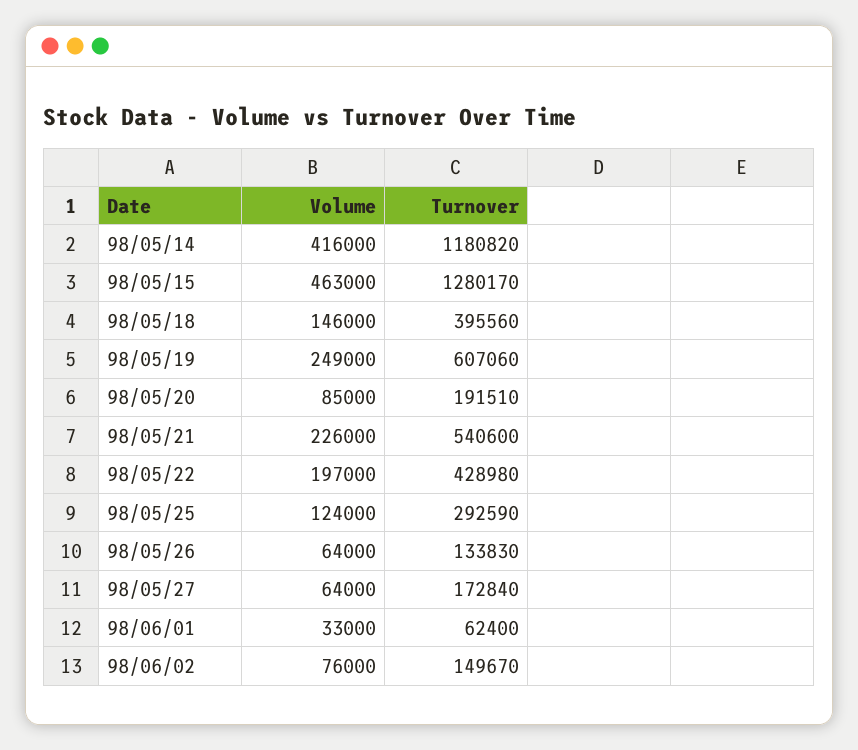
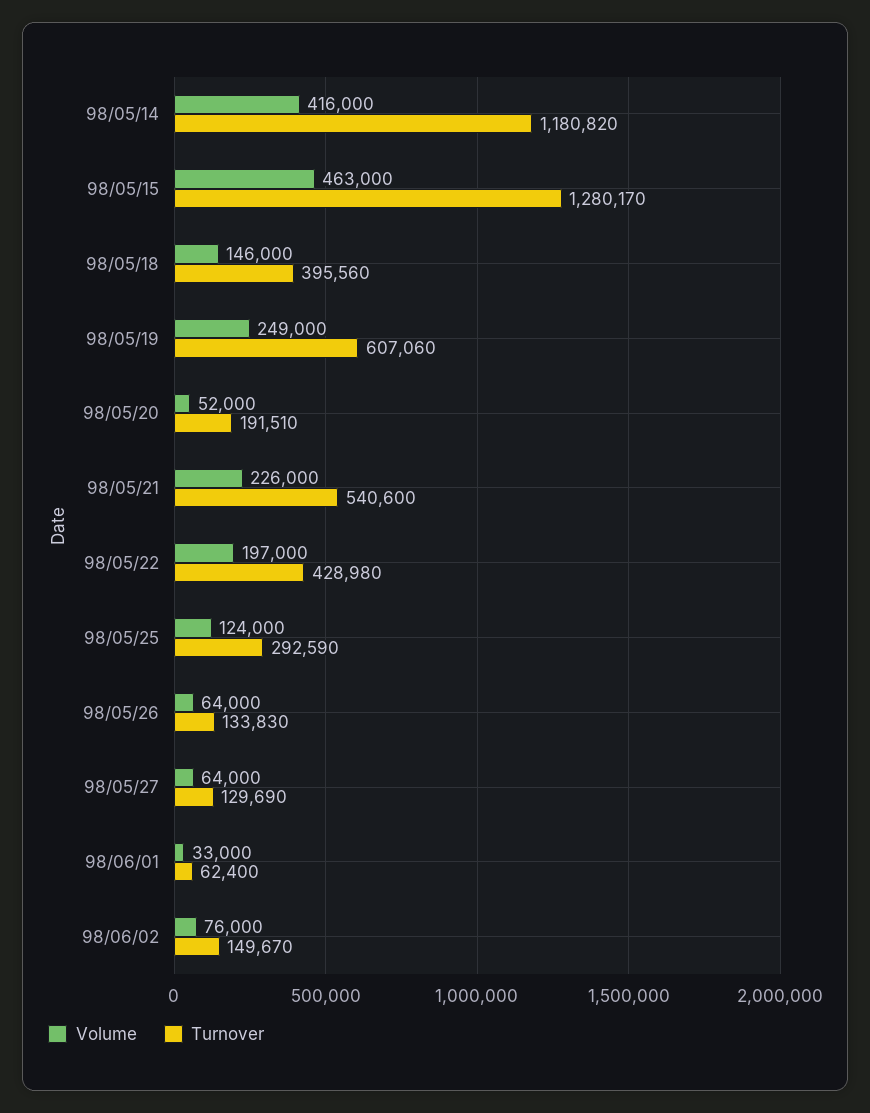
  {
    "Volume": {
      "98/05/14": 416000,
      "98/05/15": 463000,
      "98/05/18": 146000,
      "98/05/19": 249000,
-     "98/05/20": 85000,
+     "98/05/20": 52000,
      "98/05/21": 226000,
      "98/05/22": 197000,
      "98/05/25": 124000,
      "98/05/26": 64000,
      "98/05/27": 64000,
      "98/06/01": 33000,
      "98/06/02": 76000
    },
    "Turnover": {
      "98/05/14": 1180820,
      "98/05/15": 1280170,
      "98/05/18": 395560,
      "98/05/19": 607060,
      "98/05/20": 191510,
      "98/05/21": 540600,
      "98/05/22": 428980,
      "98/05/25": 292590,
      "98/05/26": 133830,
-     "98/05/27": 172840,
+     "98/05/27": 129690,
      "98/06/01": 62400,
      "98/06/02": 149670
    }
  }

